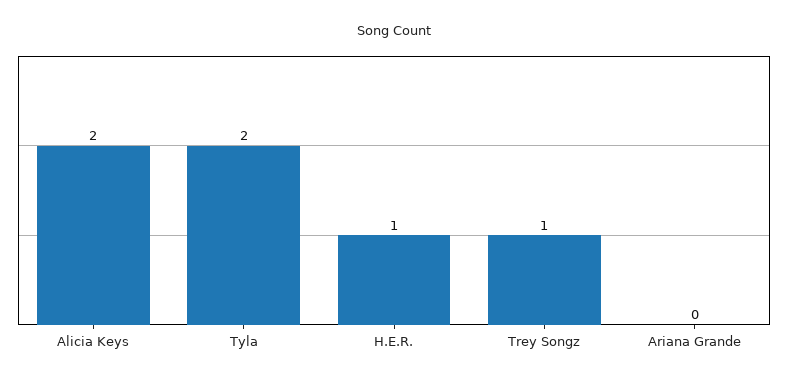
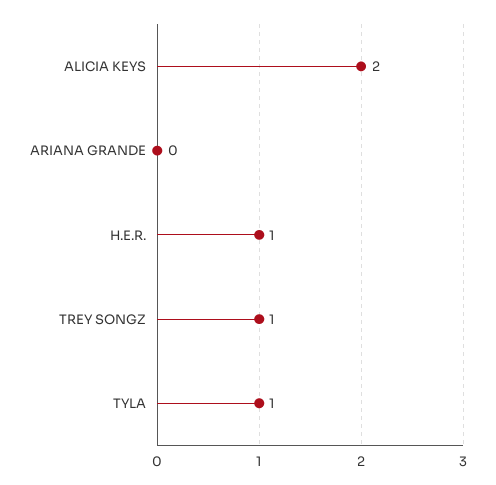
  {
    "Alicia Keys": 2,
-   "Tyla": 2,
+   "Tyla": 1,
    "H.E.R.": 1,
    "Trey Songz": 1,
    "Ariana Grande": 0
  }

